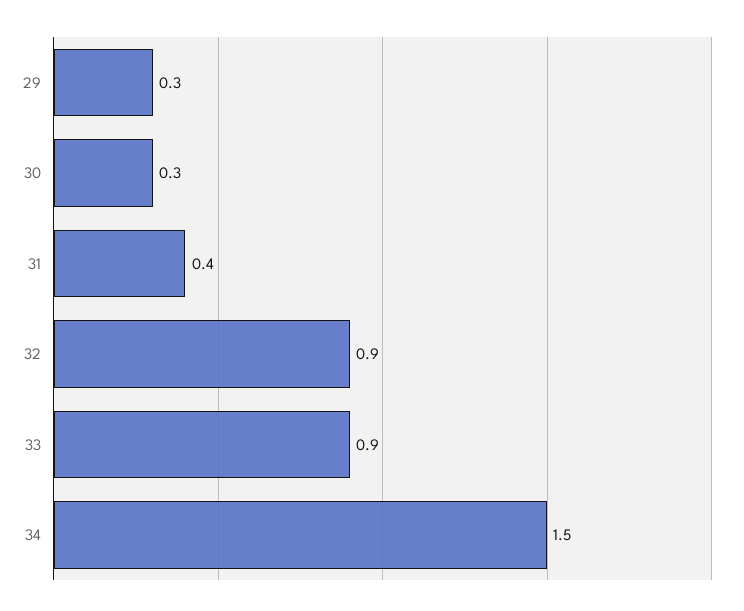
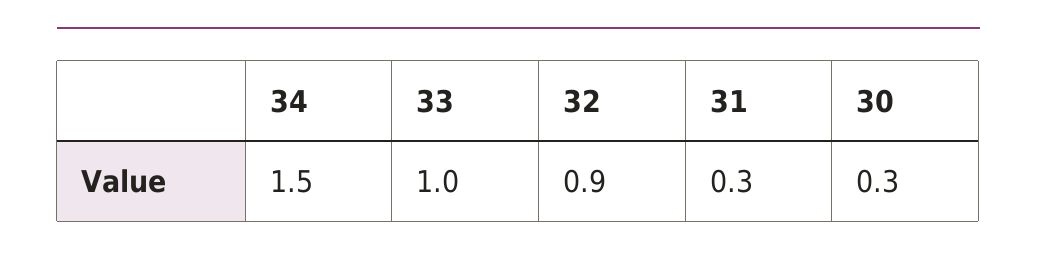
  {
-   "29": 0.3,
    "30": 0.3,
-   "31": 0.4,
+   "31": 0.3,
    "32": 0.9,
-   "33": 0.9,
+   "33": 1,
    "34": 1.5
  }

